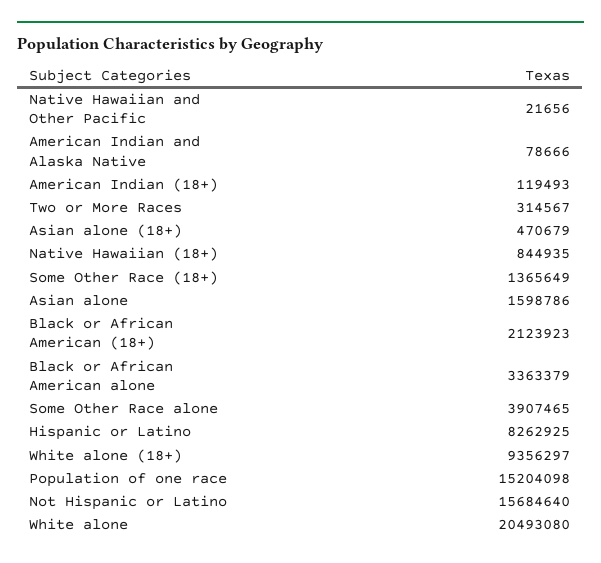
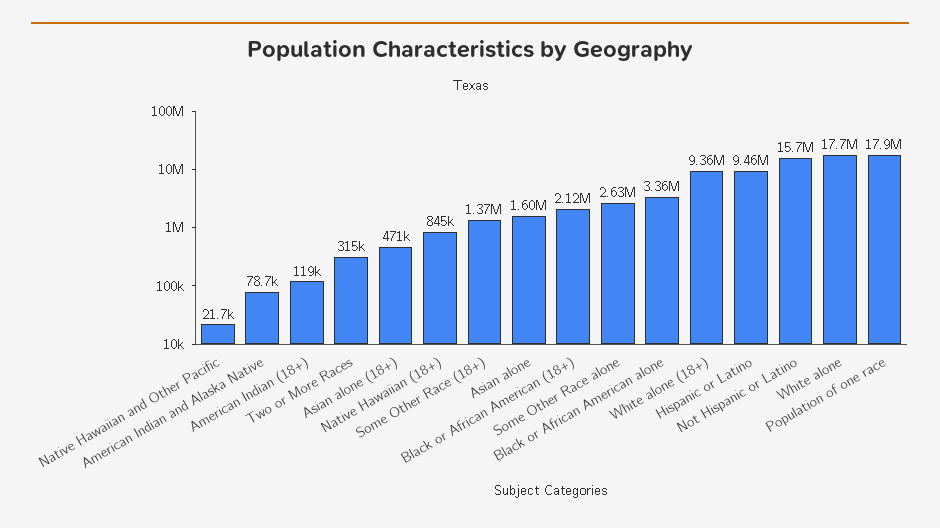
  {
    "Native Hawaiian and Other Pacific": 21656,
    "American Indian and Alaska Native": 78666,
    "American Indian (18+)": 119493,
    "Two or More Races": 314567,
    "Asian alone (18+)": 470679,
    "Native Hawaiian (18+)": 844935,
    "Some Other Race (18+)": 1365649,
    "Asian alone": 1598786,
    "Black or African American (18+)": 2123923,
    "Black or African American alone": 3363379,
-   "Some Other Race alone": 3907465,
+   "Some Other Race alone": 2630000,
-   "Hispanic or Latino": 8262925,
+   "Hispanic or Latino": 9460000,
    "White alone (18+)": 9356297,
-   "Population of one race": 15204098,
+   "Population of one race": 17900000,
    "Not Hispanic or Latino": 15684640,
-   "White alone": 20493080
+   "White alone": 17700000
  }

